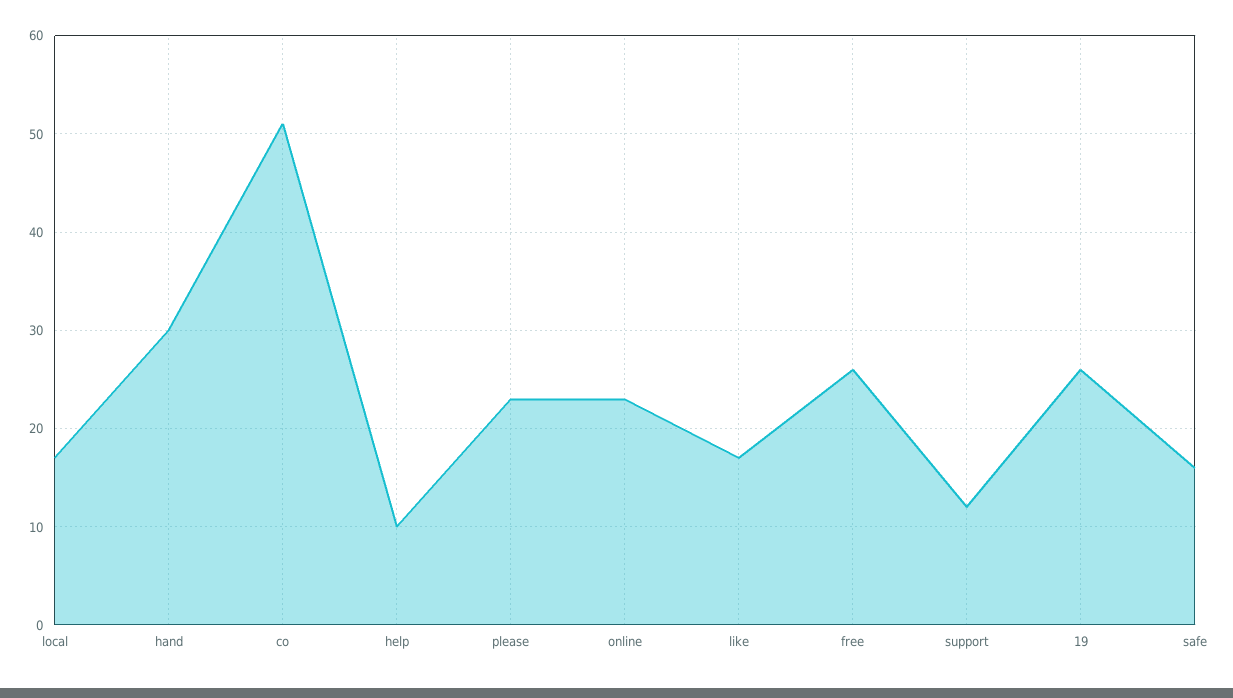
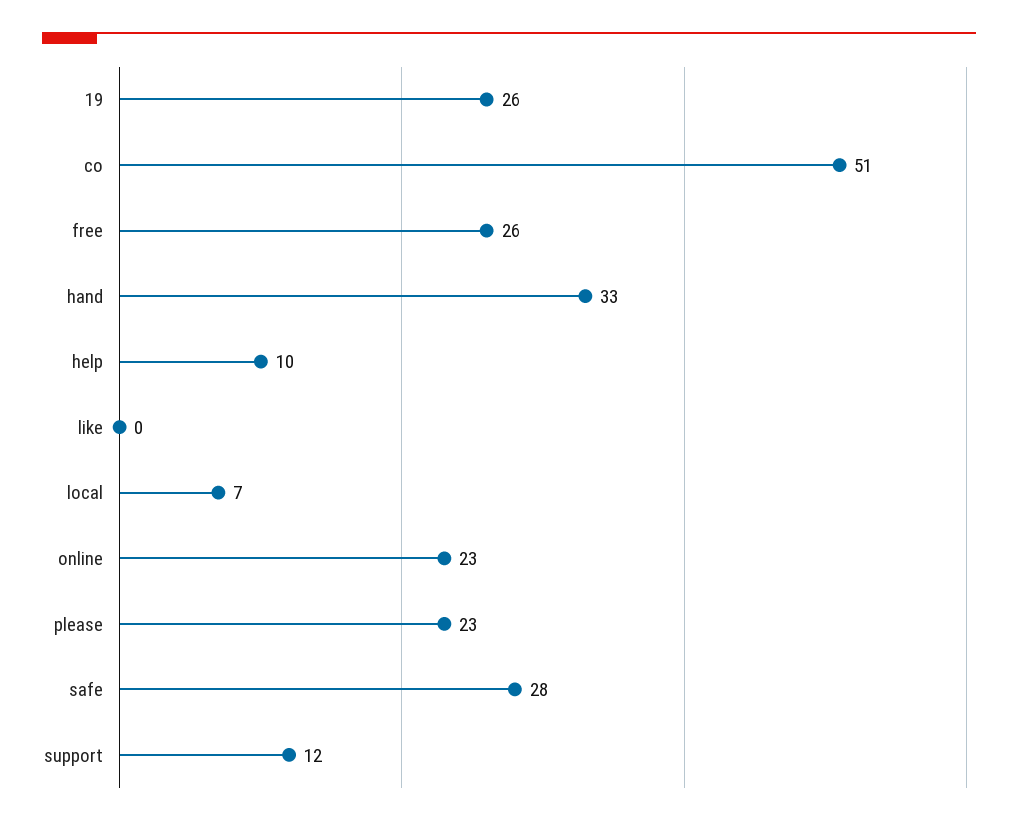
  {
-   "local": 17,
+   "local": 7,
-   "hand": 30,
+   "hand": 33,
    "co": 51,
    "help": 10,
    "please": 23,
    "online": 23,
-   "like": 17,
+   "like": 0,
    "free": 26,
    "support": 12,
    "19": 26,
-   "safe": 16
+   "safe": 28
  }

